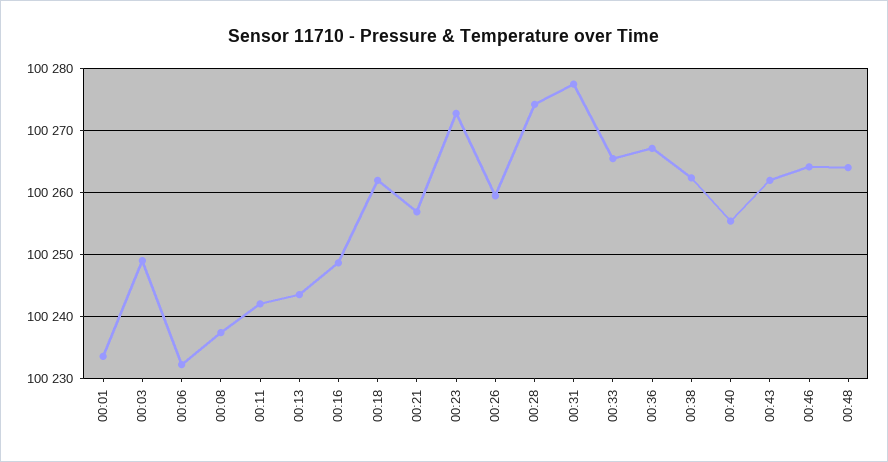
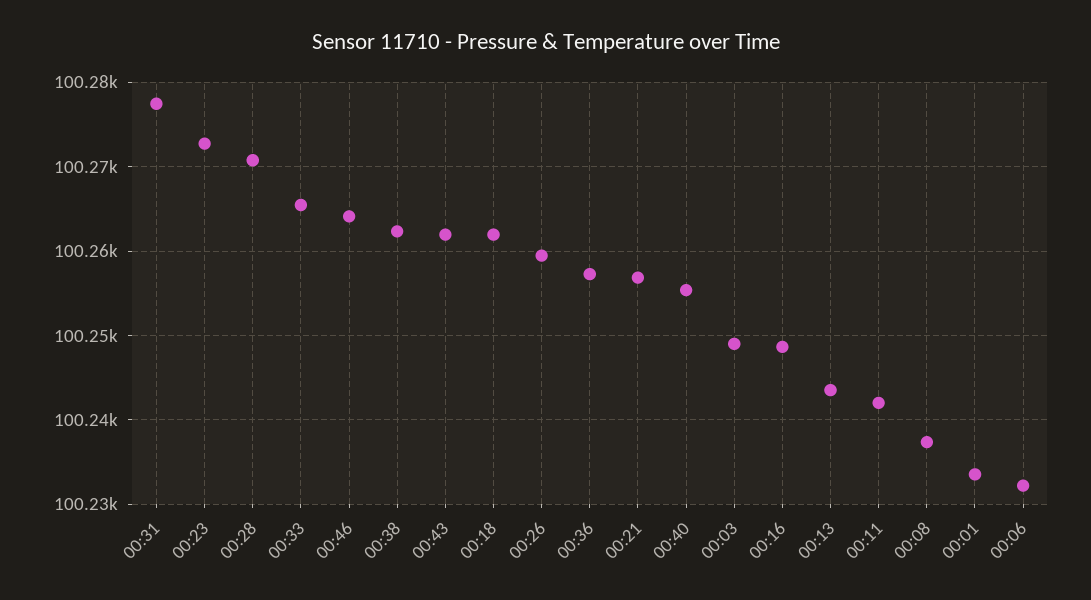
  {
    "00:01": 100234,
    "00:03": 100249,
    "00:06": 100232,
    "00:08": 100237,
    "00:11": 100242,
    "00:13": 100244,
    "00:16": 100249,
    "00:18": 100262,
    "00:21": 100257,
    "00:23": 100273,
    "00:26": 100259,
-   "00:28": 100274,
+   "00:28": 100271,
    "00:31": 100277,
    "00:33": 100265,
-   "00:36": 100267,
+   "00:36": 100257,
    "00:38": 100262,
    "00:40": 100255,
    "00:43": 100262,
-   "00:46": 100264,
+   "00:46": 100264
-   "00:48": 100264
  }

